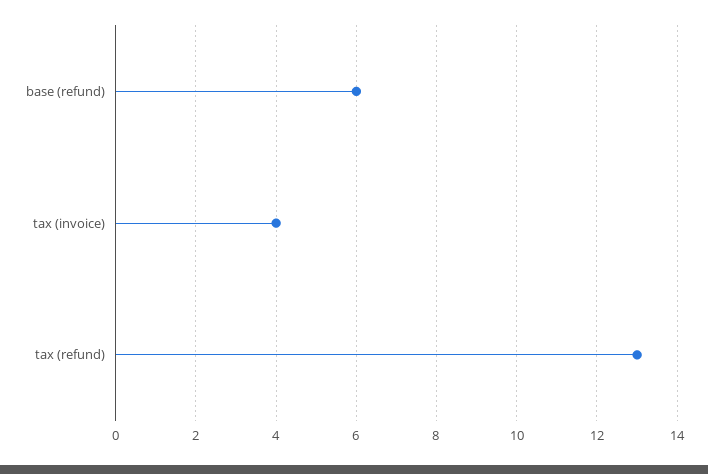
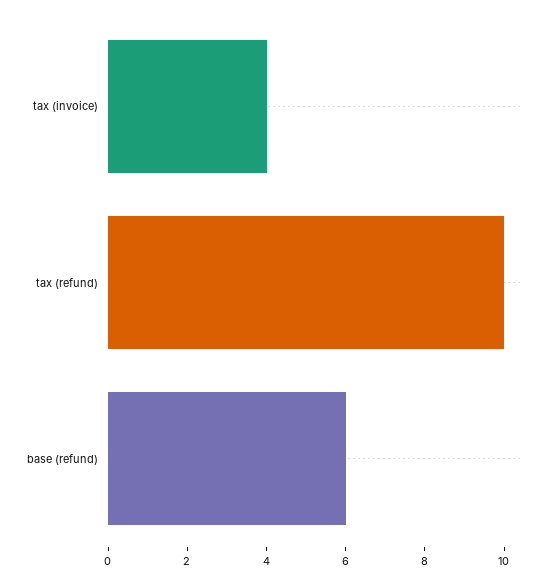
  {
    "base (refund)": 6,
    "tax (invoice)": 4,
-   "tax (refund)": 13
+   "tax (refund)": 10
  }

